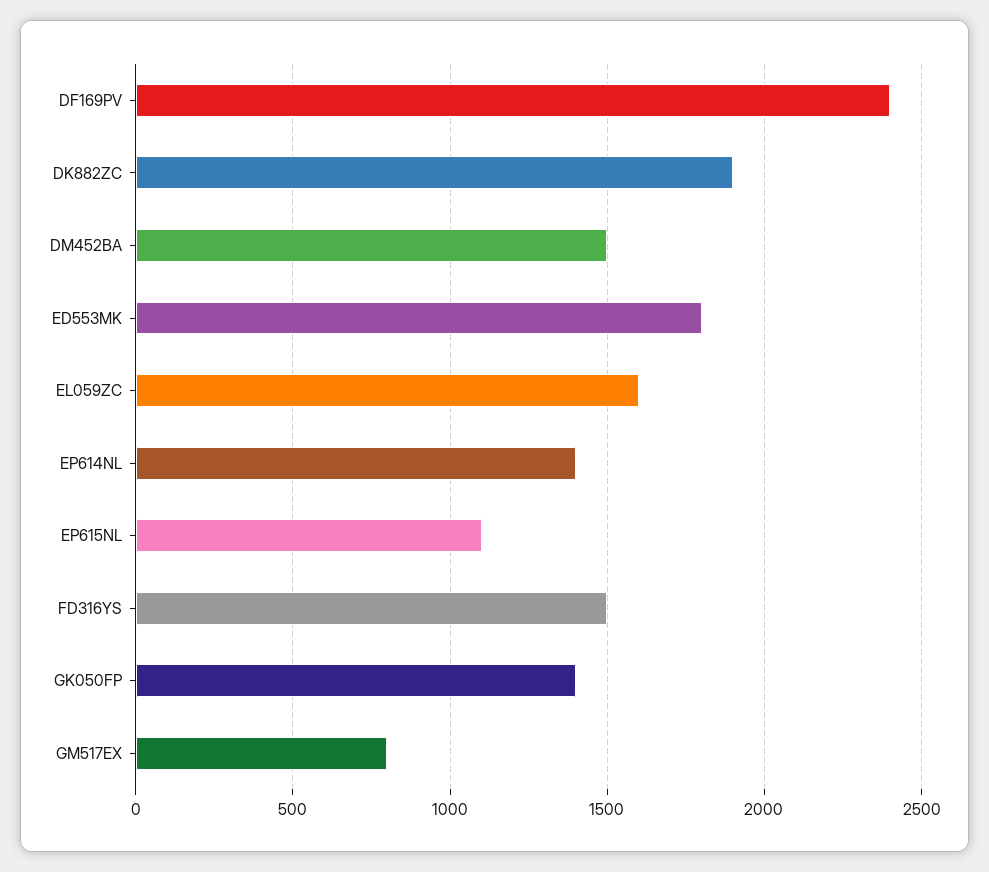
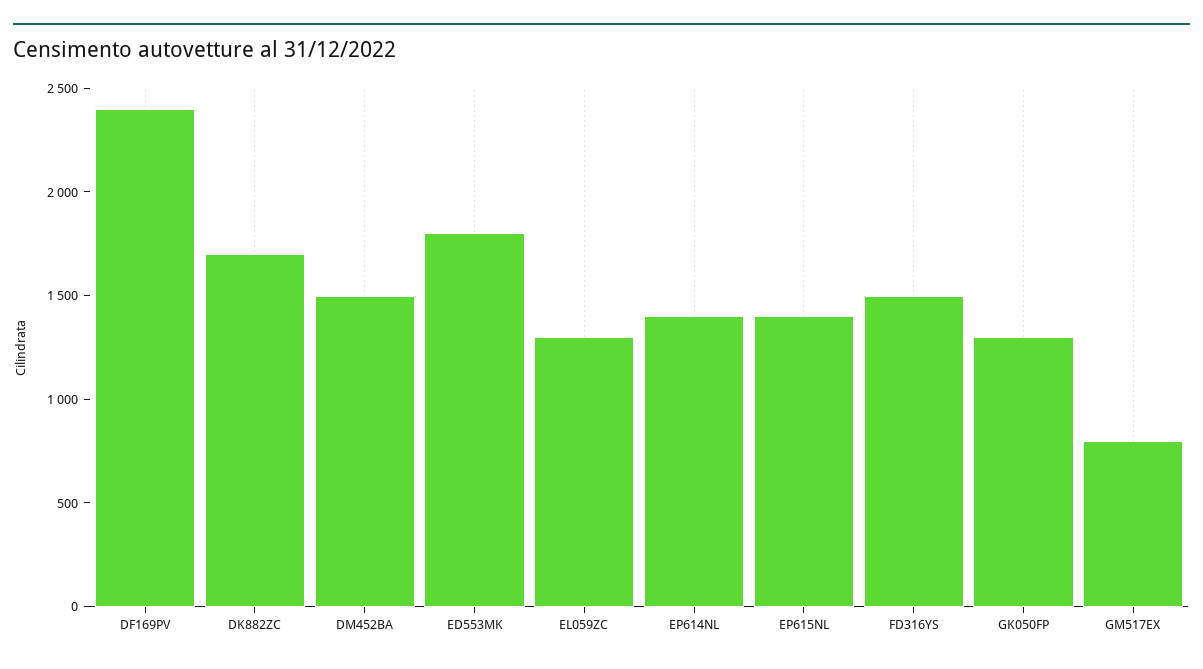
  {
    "DF169PV": 2400,
-   "DK882ZC": 1900,
+   "DK882ZC": 1700,
    "DM452BA": 1500,
    "ED553MK": 1800,
-   "EL059ZC": 1600,
+   "EL059ZC": 1300,
    "EP614NL": 1400,
-   "EP615NL": 1100,
+   "EP615NL": 1400,
    "FD316YS": 1500,
-   "GK050FP": 1400,
+   "GK050FP": 1300,
    "GM517EX": 800
  }

